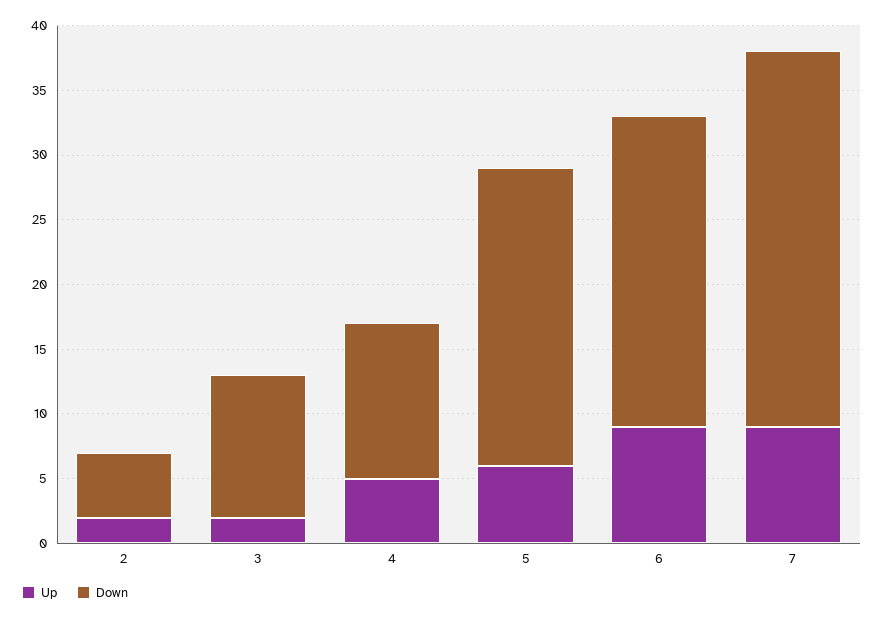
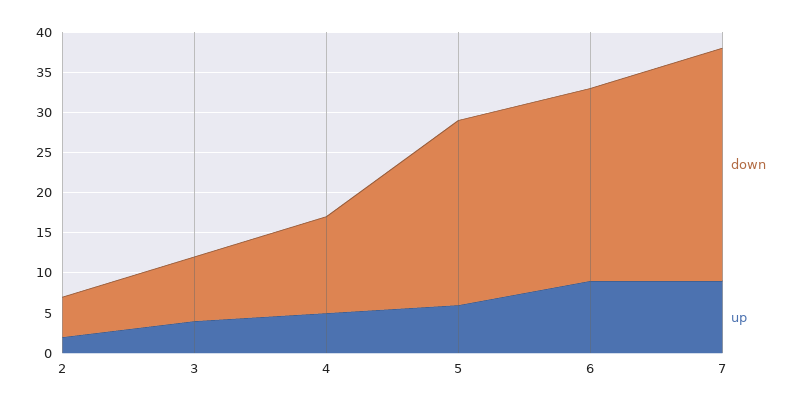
  {
    "Up": {
      "2": 2,
-     "3": 2,
+     "3": 4,
      "4": 5,
      "5": 6,
      "6": 9,
      "7": 9
    },
    "Down": {
      "2": 5,
-     "3": 11,
+     "3": 8,
      "4": 12,
      "5": 23,
      "6": 24,
      "7": 29
    }
  }

